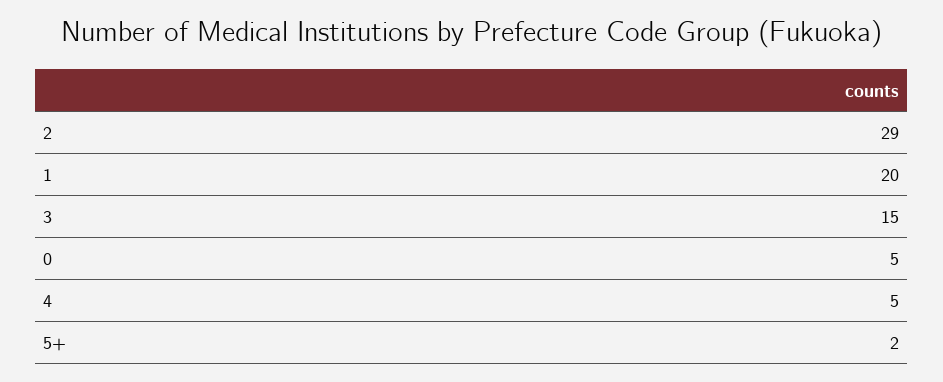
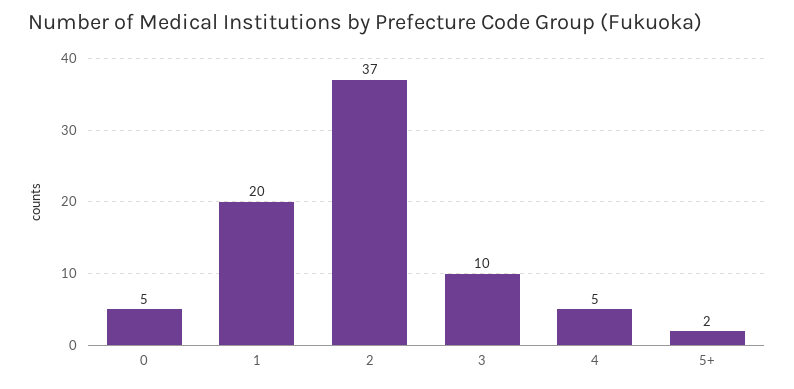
  {
-   "2": 29,
+   "2": 37,
    "1": 20,
-   "3": 15,
+   "3": 10,
    "0": 5,
    "4": 5,
    "5+": 2
  }

